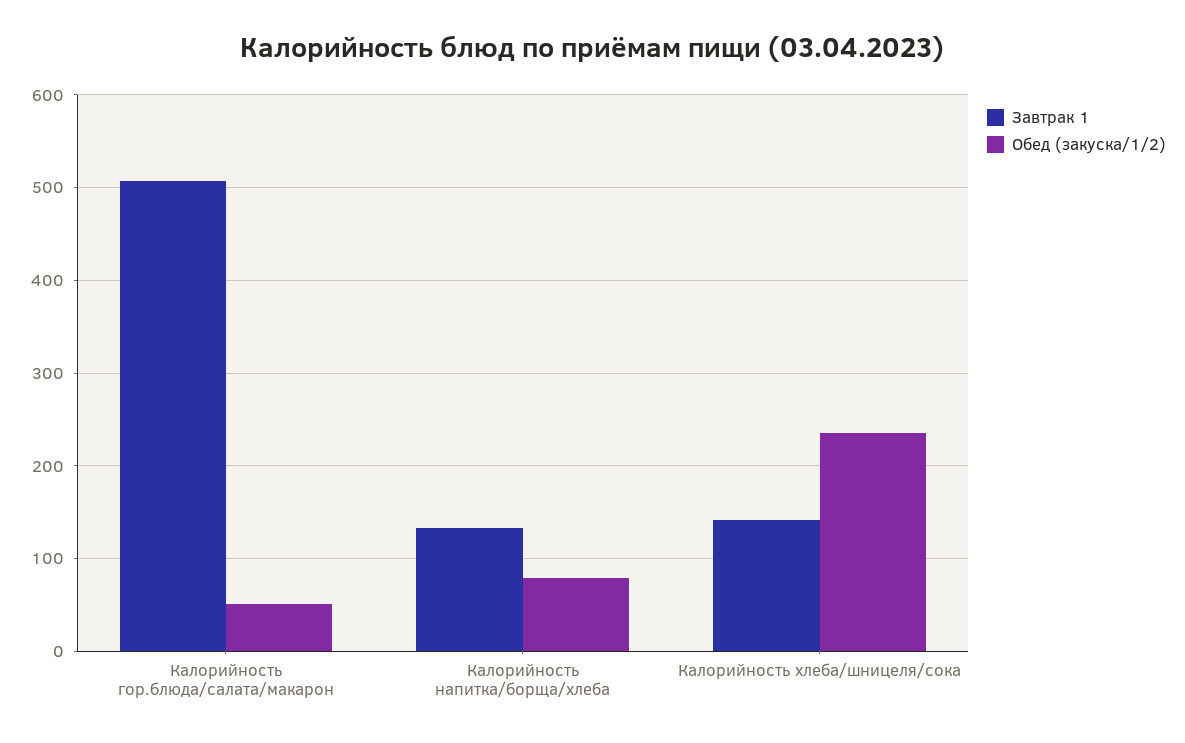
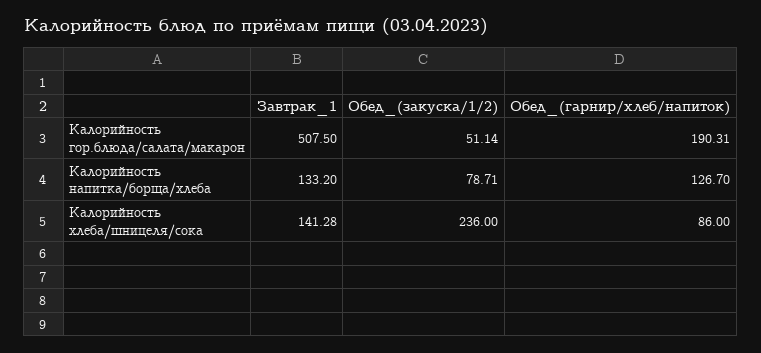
  {
    "Завтрак 1": {
      "Калорийность гор.блюда/салата/макарон": 507.5,
      "Калорийность напитка/борща/хлеба": 133.2,
      "Калорийность хлеба/шницеля/сока": 141.28
    },
    "Обед (закуска/1/2)": {
      "Калорийность гор.блюда/салата/макарон": 51.14,
      "Калорийность напитка/борща/хлеба": 78.71,
      "Калорийность хлеба/шницеля/сока": 236
-   }
+   },
+   "Обед_(гарнир/хлеб/напиток)": {
+     "Калорийность гор.блюда/салата/макарон": 190.31,
+     "Калорийность напитка/борща/хлеба": 126.7,
+     "Калорийность хлеба/шницеля/сока": 86
+   }
  }

